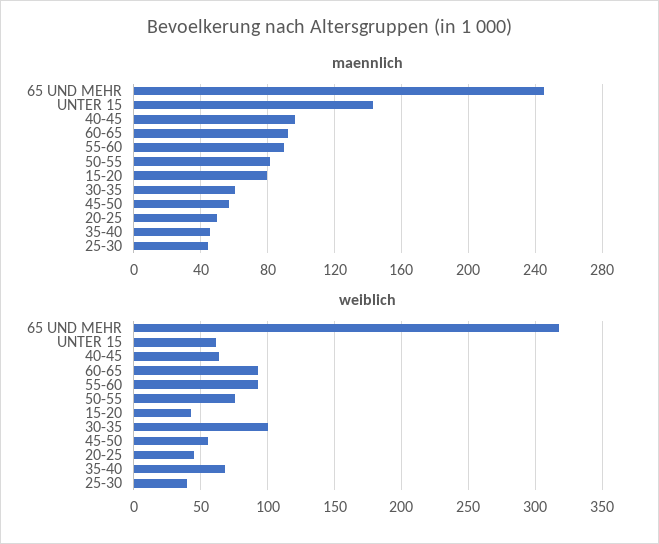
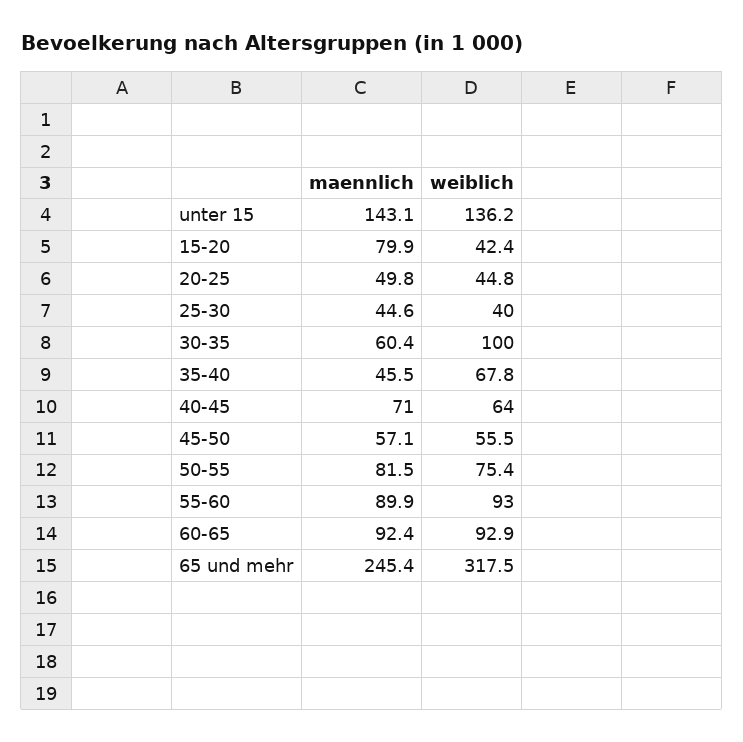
  {
    "maennlich": {
      "65 UND MEHR": 245.4,
      "UNTER 15": 143.1,
-     "40-45": 95,
+     "40-45": 71,
      "60-65": 92.4,
      "55-60": 89.9,
      "50-55": 81.5,
      "15-20": 79.9,
      "30-35": 60.4,
      "45-50": 57.1,
      "20-25": 49.8,
      "35-40": 45.5,
      "25-30": 44.6
    },
    "weiblich": {
      "65 UND MEHR": 317.5,
-     "UNTER 15": 60,
+     "UNTER 15": 136.2,
      "40-45": 64,
      "60-65": 92.9,
      "55-60": 93,
      "50-55": 75.4,
      "15-20": 42.4,
      "30-35": 100,
      "45-50": 55.5,
      "20-25": 44.8,
      "35-40": 67.8,
      "25-30": 40
    }
  }

